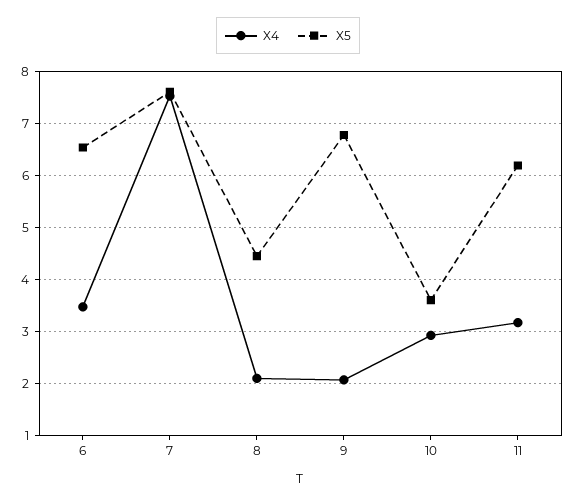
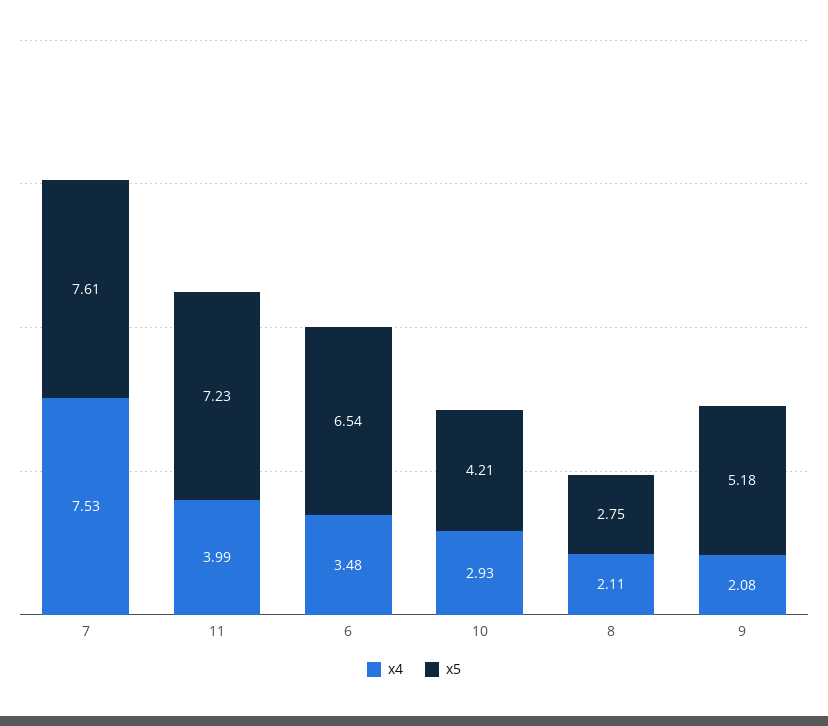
  {
    "X4": {
      "6": 3.48,
      "7": 7.53,
      "8": 2.11,
      "9": 2.08,
      "10": 2.93,
-     "11": 3.2
+     "11": 3.99
    },
    "X5": {
      "6": 6.54,
      "7": 7.61,
-     "8": 4.4,
+     "8": 2.75,
-     "9": 6.8,
+     "9": 5.18,
-     "10": 3.6,
+     "10": 4.21,
-     "11": 6.2
+     "11": 7.23
    }
  }

